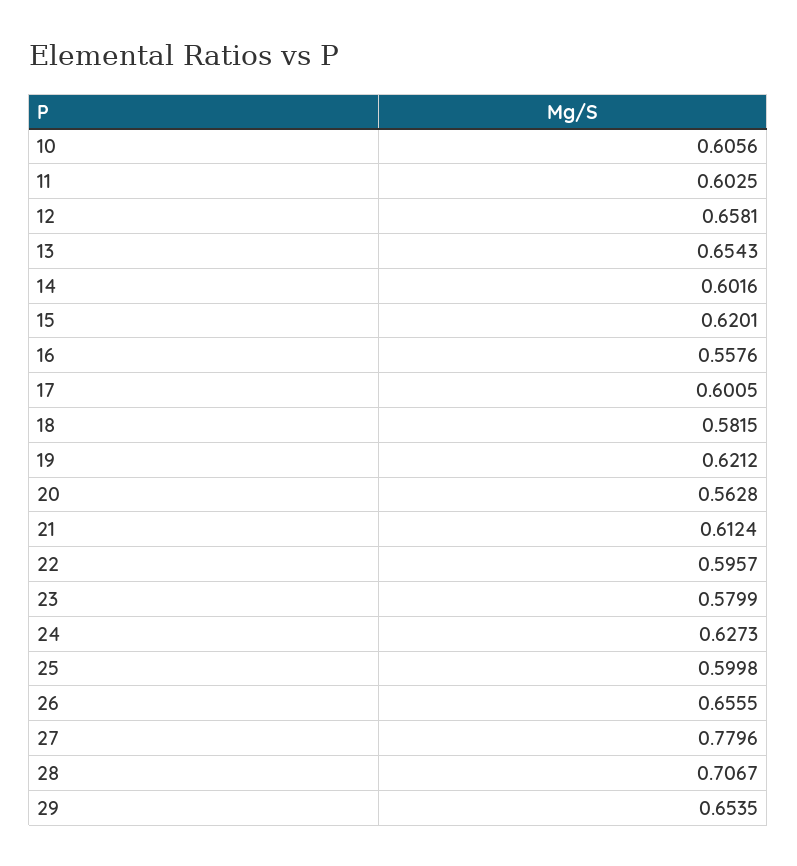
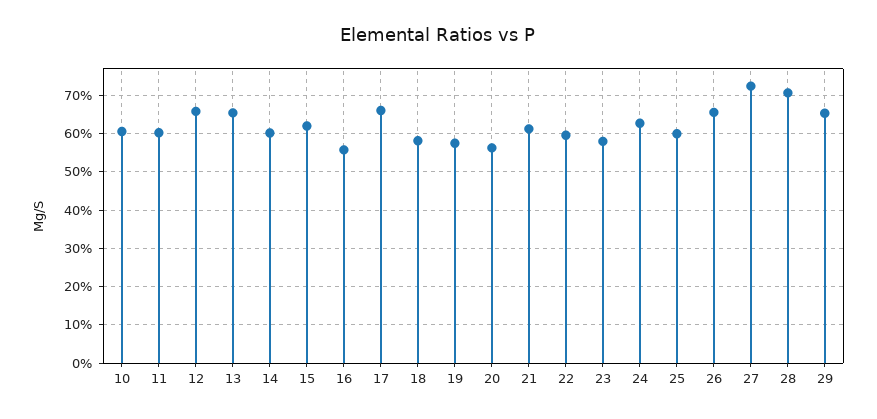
  {
    "10": 0.6056,
    "11": 0.6025,
    "12": 0.6581,
    "13": 0.6543,
    "14": 0.6016,
    "15": 0.6201,
    "16": 0.5576,
-   "17": 0.6005,
+   "17": 0.66,
    "18": 0.5815,
-   "19": 0.6212,
+   "19": 0.58,
    "20": 0.5628,
    "21": 0.6124,
    "22": 0.5957,
    "23": 0.5799,
    "24": 0.6273,
    "25": 0.5998,
    "26": 0.6555,
-   "27": 0.7796,
+   "27": 0.72,
    "28": 0.7067,
    "29": 0.6535
  }

